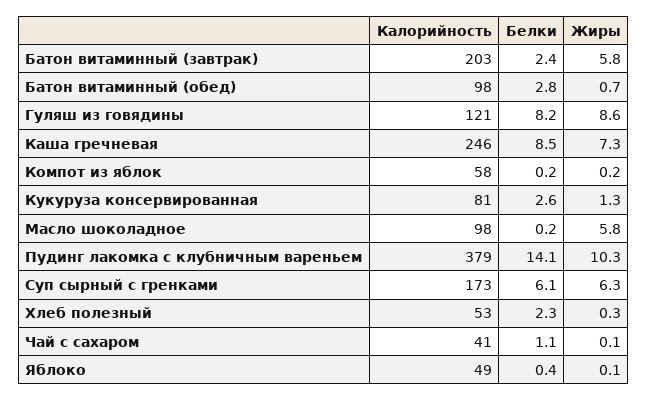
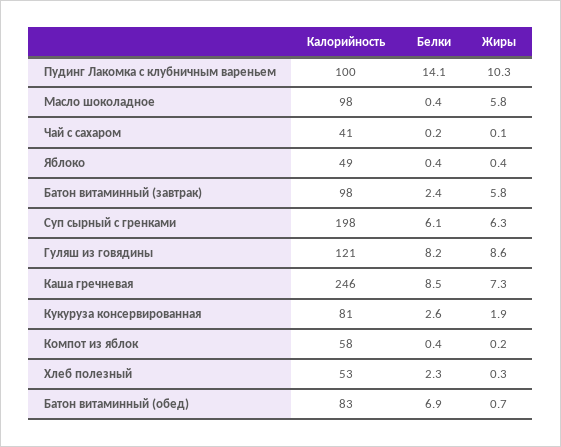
  {
    "Калорийность": {
-     "Батон витаминный (завтрак)": 203,
+     "Батон витаминный (завтрак)": 98,
-     "Батон витаминный (обед)": 98,
+     "Батон витаминный (обед)": 83,
      "Гуляш из говядины": 121,
      "Каша гречневая": 246,
      "Компот из яблок": 58,
      "Кукуруза консервированная": 81,
      "Масло шоколадное": 98,
-     "Пудинг лакомка с клубничным вареньем": 379,
+     "Пудинг лакомка с клубничным вареньем": 100,
-     "Суп сырный с гренками": 173,
+     "Суп сырный с гренками": 198,
      "Хлеб полезный": 53,
      "Чай с сахаром": 41,
      "Яблоко": 49
    },
    "Белки": {
      "Батон витаминный (завтрак)": 2.4,
-     "Батон витаминный (обед)": 2.8,
+     "Батон витаминный (обед)": 6.9,
      "Гуляш из говядины": 8.2,
      "Каша гречневая": 8.5,
-     "Компот из яблок": 0.2,
+     "Компот из яблок": 0.4,
      "Кукуруза консервированная": 2.6,
-     "Масло шоколадное": 0.2,
+     "Масло шоколадное": 0.4,
      "Пудинг лакомка с клубничным вареньем": 14.1,
      "Суп сырный с гренками": 6.1,
      "Хлеб полезный": 2.3,
-     "Чай с сахаром": 1.1,
+     "Чай с сахаром": 0.2,
      "Яблоко": 0.4
    },
    "Жиры": {
      "Батон витаминный (завтрак)": 5.8,
      "Батон витаминный (обед)": 0.7,
      "Гуляш из говядины": 8.6,
      "Каша гречневая": 7.3,
      "Компот из яблок": 0.2,
-     "Кукуруза консервированная": 1.3,
+     "Кукуруза консервированная": 1.9,
      "Масло шоколадное": 5.8,
      "Пудинг лакомка с клубничным вареньем": 10.3,
      "Суп сырный с гренками": 6.3,
      "Хлеб полезный": 0.3,
      "Чай с сахаром": 0.1,
-     "Яблоко": 0.1
+     "Яблоко": 0.4
    }
  }

